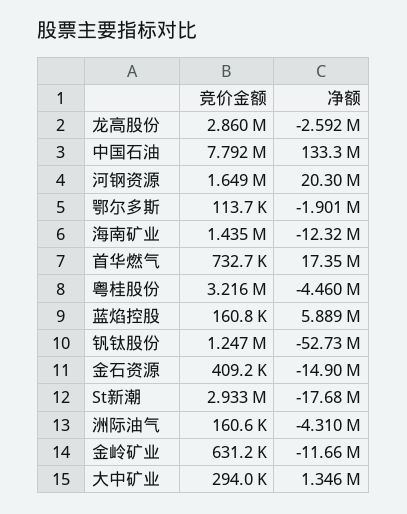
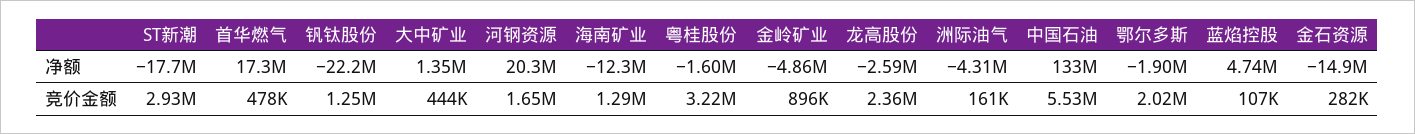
  {
    "竞价金额": {
-     "龙高股份": 2860000,
+     "龙高股份": 2360000,
-     "中国石油": 7792000,
+     "中国石油": 5530000,
      "河钢资源": 1649000,
-     "鄂尔多斯": 113700,
+     "鄂尔多斯": 2020000,
-     "海南矿业": 1435000,
+     "海南矿业": 1290000,
-     "首华燃气": 732700,
+     "首华燃气": 478000,
      "粤桂股份": 3216000,
-     "蓝焰控股": 160800,
+     "蓝焰控股": 107000,
      "钒钛股份": 1247000,
-     "金石资源": 409200,
+     "金石资源": 282000,
      "St新潮": 2933000,
      "洲际油气": 160600,
-     "金岭矿业": 631200,
+     "金岭矿业": 896000,
-     "大中矿业": 294000
+     "大中矿业": 444000
    },
    "净额": {
      "龙高股份": -2592000,
      "中国石油": 133300000,
      "河钢资源": 20300000,
      "鄂尔多斯": -1901000,
      "海南矿业": -12320000,
      "首华燃气": 17350000,
-     "粤桂股份": -4460000,
+     "粤桂股份": -1600000,
-     "蓝焰控股": 5889000,
+     "蓝焰控股": 4740000,
-     "钒钛股份": -52730000,
+     "钒钛股份": -22200000,
      "金石资源": -14900000,
      "St新潮": -17680000,
      "洲际油气": -4310000,
-     "金岭矿业": -11660000,
+     "金岭矿业": -4860000,
      "大中矿业": 1346000
    }
  }

